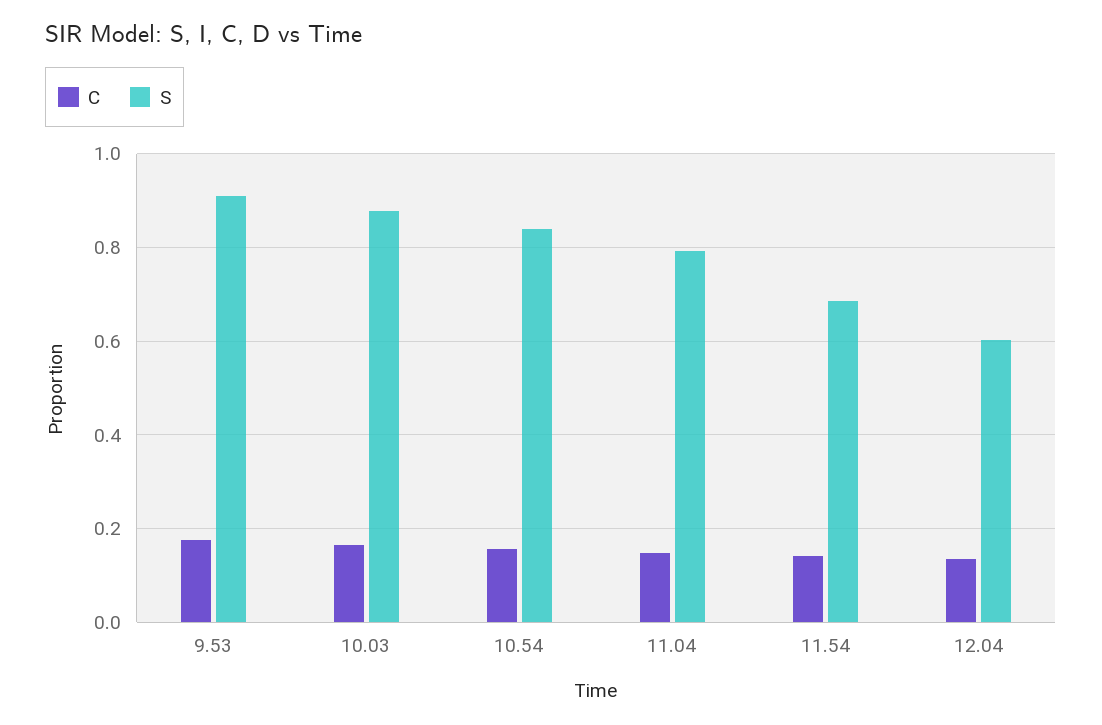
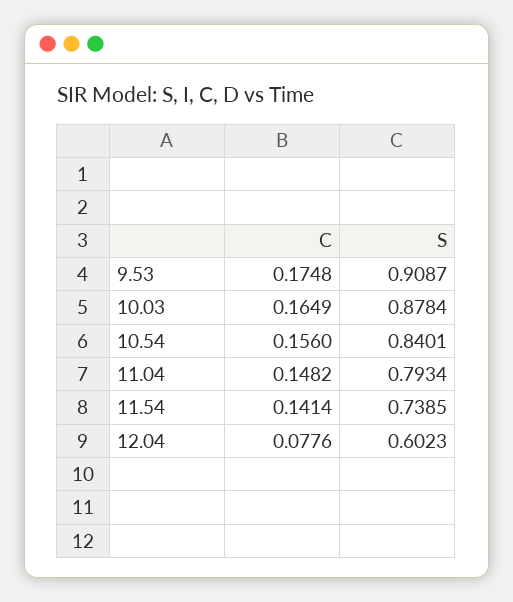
  {
    "C": {
      "9.53": 0.1748,
      "10.03": 0.1649,
      "10.54": 0.156,
      "11.04": 0.1482,
      "11.54": 0.1414,
-     "12.04": 0.14
+     "12.04": 0.0776
    },
    "S": {
      "9.53": 0.9087,
      "10.03": 0.8784,
      "10.54": 0.8401,
      "11.04": 0.7934,
-     "11.54": 0.68,
+     "11.54": 0.7385,
      "12.04": 0.6023
    }
  }

